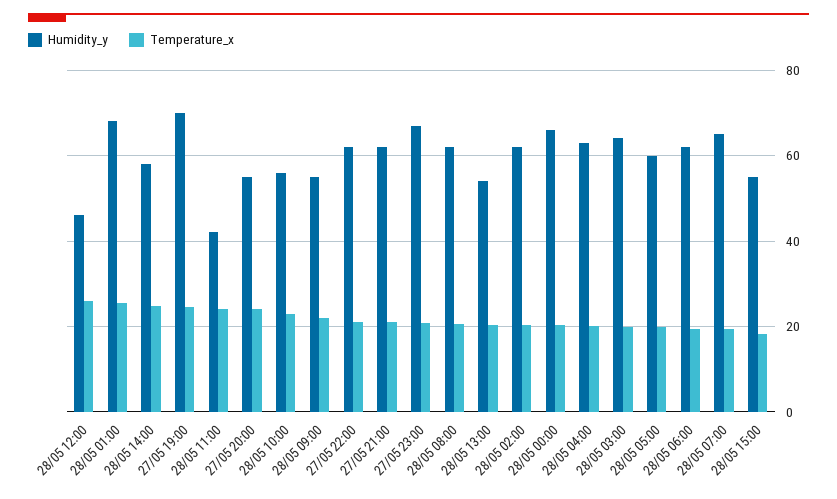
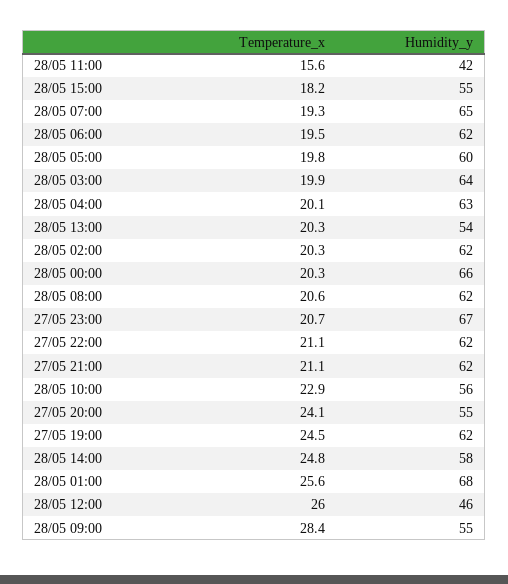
  {
    "Humidity_y": {
      "28/05 12:00": 46,
      "28/05 01:00": 68,
      "28/05 14:00": 58,
-     "27/05 19:00": 70,
+     "27/05 19:00": 62,
      "28/05 11:00": 42,
      "27/05 20:00": 55,
      "28/05 10:00": 56,
      "28/05 09:00": 55,
      "27/05 22:00": 62,
      "27/05 21:00": 62,
      "27/05 23:00": 67,
      "28/05 08:00": 62,
      "28/05 13:00": 54,
      "28/05 02:00": 62,
      "28/05 00:00": 66,
      "28/05 04:00": 63,
      "28/05 03:00": 64,
      "28/05 05:00": 60,
      "28/05 06:00": 62,
      "28/05 07:00": 65,
      "28/05 15:00": 55
    },
    "Temperature_x": {
      "28/05 12:00": 26,
      "28/05 01:00": 25.6,
      "28/05 14:00": 24.8,
      "27/05 19:00": 24.5,
-     "28/05 11:00": 24,
+     "28/05 11:00": 15.6,
      "27/05 20:00": 24.1,
      "28/05 10:00": 22.9,
-     "28/05 09:00": 22,
+     "28/05 09:00": 28.4,
      "27/05 22:00": 21.1,
      "27/05 21:00": 21.1,
      "27/05 23:00": 20.7,
      "28/05 08:00": 20.6,
      "28/05 13:00": 20.3,
      "28/05 02:00": 20.3,
      "28/05 00:00": 20.3,
      "28/05 04:00": 20.1,
      "28/05 03:00": 19.9,
      "28/05 05:00": 19.8,
      "28/05 06:00": 19.5,
      "28/05 07:00": 19.3,
      "28/05 15:00": 18.2
    }
  }

